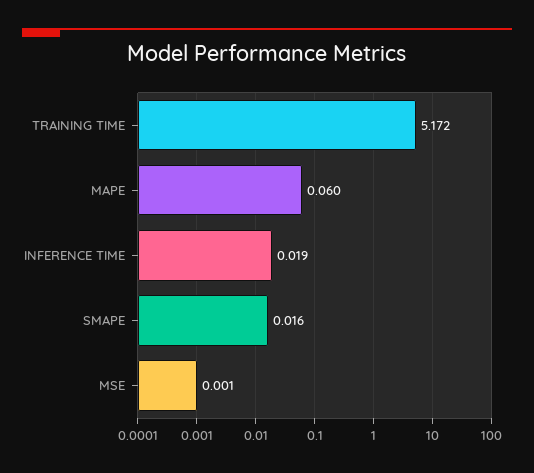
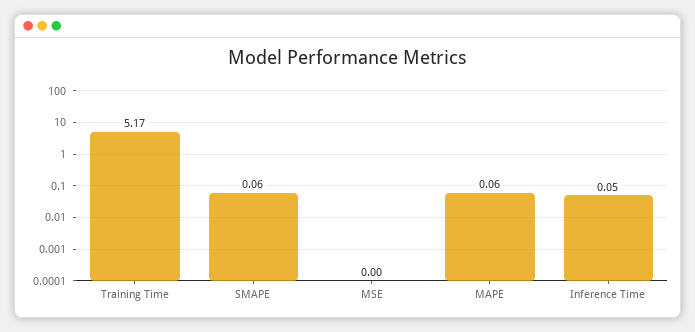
  {
    "TRAINING TIME": 5.172,
    "MAPE": 0.06,
-   "INFERENCE TIME": 0.019,
+   "INFERENCE TIME": 0.05,
-   "SMAPE": 0.016,
+   "SMAPE": 0.06,
    "MSE": 0.001
  }

